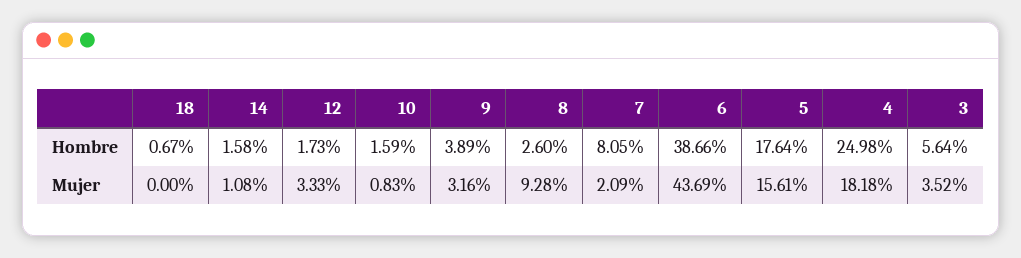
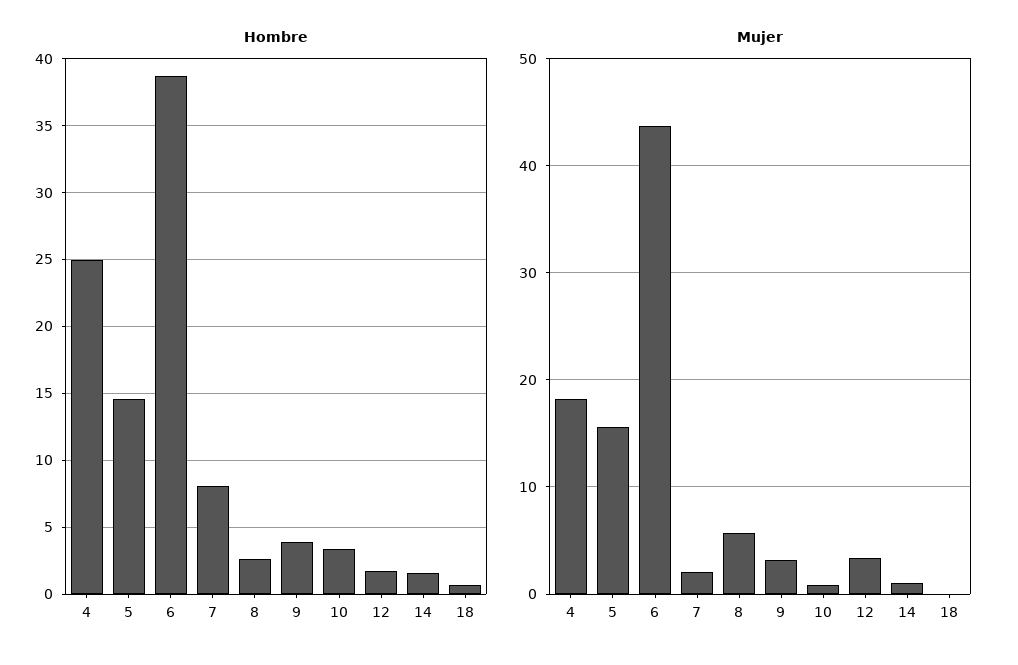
  {
    "Hombre": {
      "18": 0.67,
      "14": 1.58,
      "12": 1.73,
-     "10": 1.59,
+     "10": 3.5,
      "9": 3.89,
      "8": 2.6,
      "7": 8.05,
      "6": 38.66,
-     "5": 17.64,
+     "5": 14.5,
-     "4": 24.98,
+     "4": 24.98
-     "3": 5.64
    },
    "Mujer": {
      "18": 0,
      "14": 1.08,
      "12": 3.33,
      "10": 0.83,
      "9": 3.16,
-     "8": 9.28,
+     "8": 6,
      "7": 2.09,
      "6": 43.69,
      "5": 15.61,
-     "4": 18.18,
+     "4": 18.18
-     "3": 3.52
    }
  }

